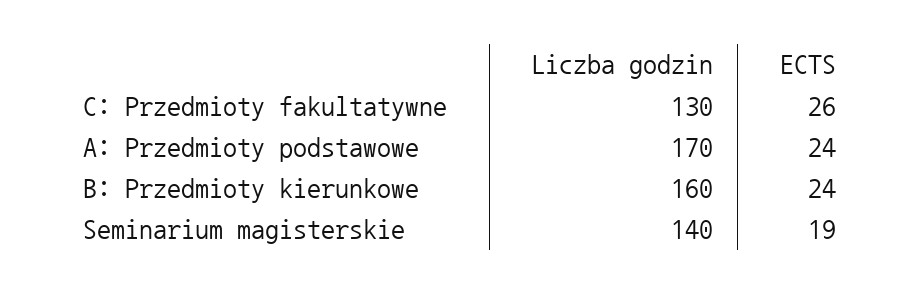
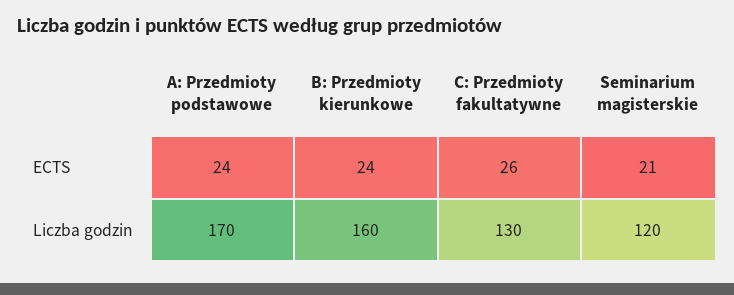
  {
    "Liczba godzin": {
      "C: Przedmioty fakultatywne": 130,
      "A: Przedmioty podstawowe": 170,
      "B: Przedmioty kierunkowe": 160,
-     "Seminarium magisterskie": 140
+     "Seminarium magisterskie": 120
    },
    "ECTS": {
      "C: Przedmioty fakultatywne": 26,
      "A: Przedmioty podstawowe": 24,
      "B: Przedmioty kierunkowe": 24,
-     "Seminarium magisterskie": 19
+     "Seminarium magisterskie": 21
    }
  }

